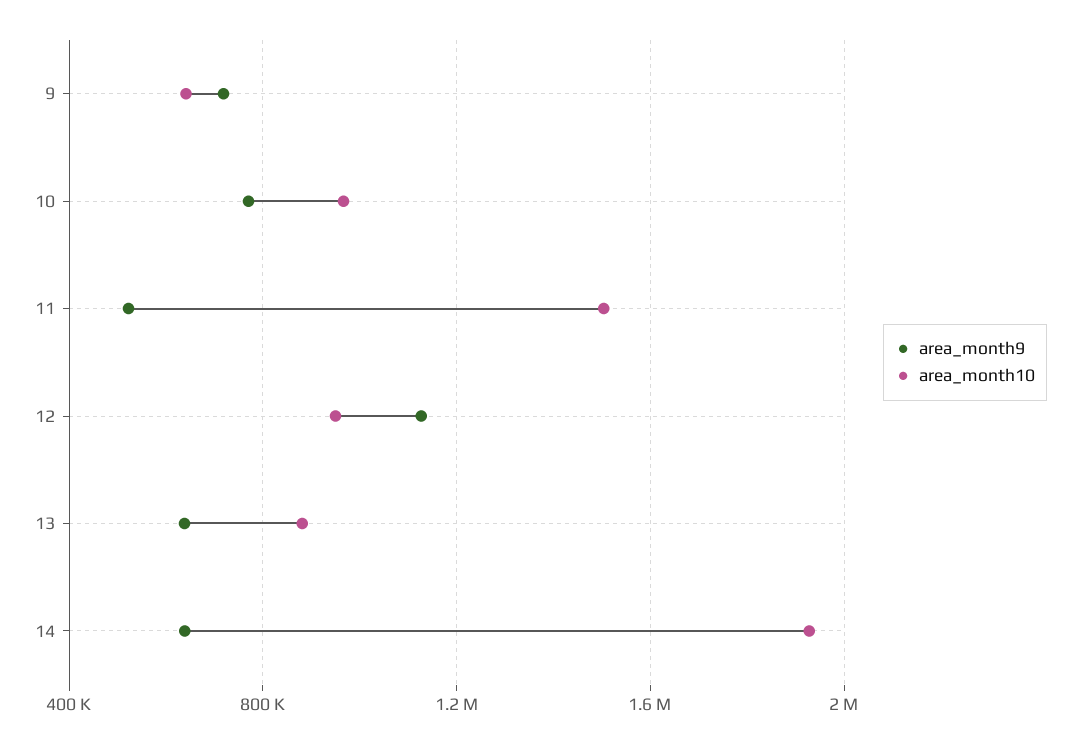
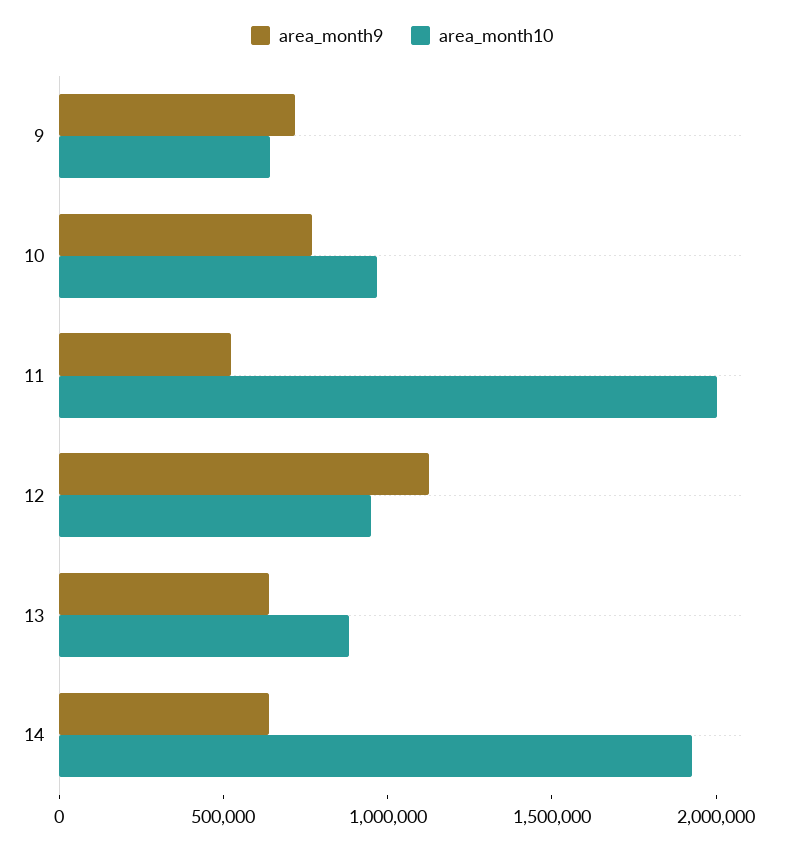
  {
    "area_month9": {
      "9": 700000,
      "10": 750000,
      "11": 500000,
      "12": 1150000,
      "13": 650000,
      "14": 650000
    },
    "area_month10": {
      "9": 650000,
      "10": 950000,
-     "11": 1500000,
+     "11": 2000000,
      "12": 950000,
      "13": 900000,
      "14": 1950000
    }
  }

